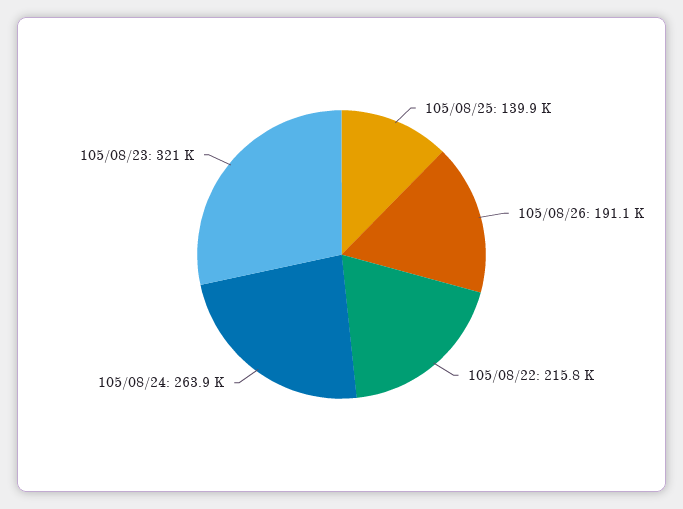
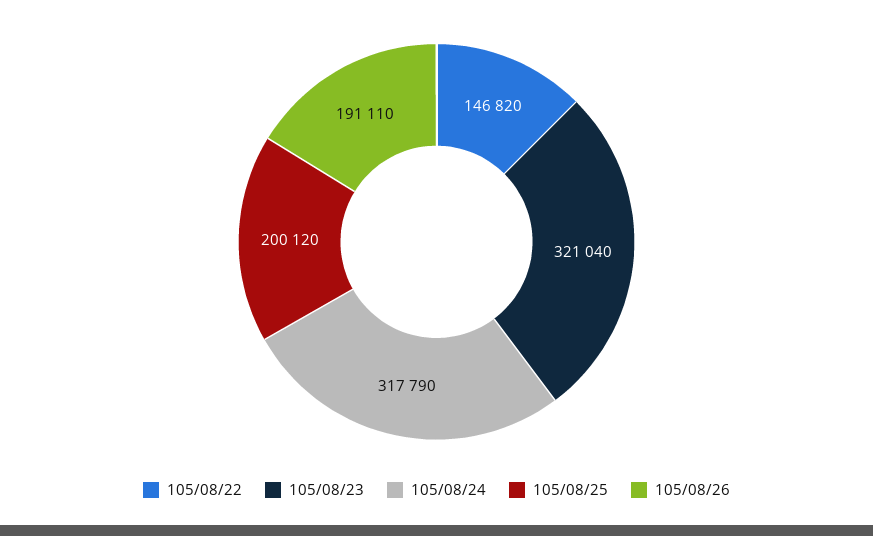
  {
-   "105/08/25": 139900,
+   "105/08/25": 200120,
    "105/08/26": 191110,
-   "105/08/22": 215800,
+   "105/08/22": 146820,
-   "105/08/24": 263900,
+   "105/08/24": 317790,
    "105/08/23": 321040
  }

